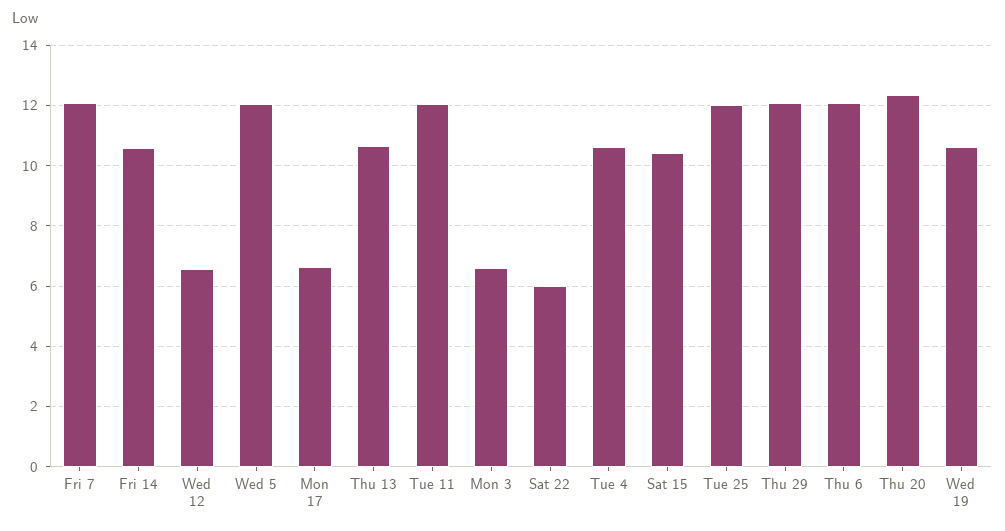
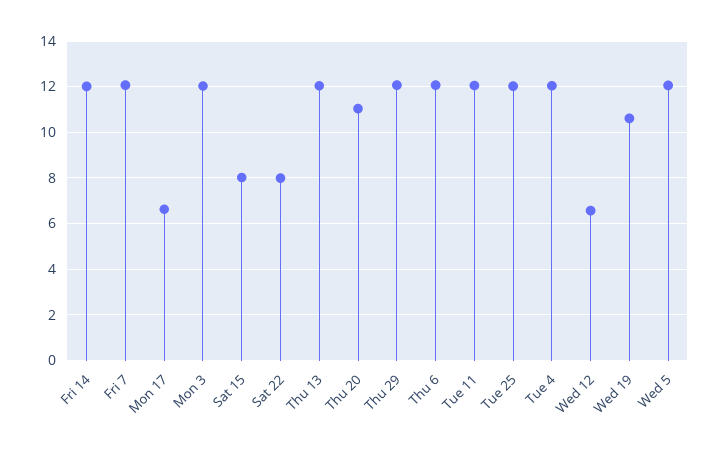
  {
    "Fri 7": 12,
-   "Fri 14": 10.6,
+   "Fri 14": 12,
    "Wed 12": 6.6,
    "Wed 5": 12,
    "Mon 17": 6.6,
-   "Thu 13": 10.6,
+   "Thu 13": 12,
    "Tue 11": 12,
-   "Mon 3": 6.6,
+   "Mon 3": 12,
-   "Sat 22": 6,
+   "Sat 22": 8,
-   "Tue 4": 10.6,
+   "Tue 4": 12,
-   "Sat 15": 10.4,
+   "Sat 15": 8,
    "Tue 25": 12,
    "Thu 29": 12,
    "Thu 6": 12,
-   "Thu 20": 12.4,
+   "Thu 20": 11,
    "Wed 19": 10.6
  }

